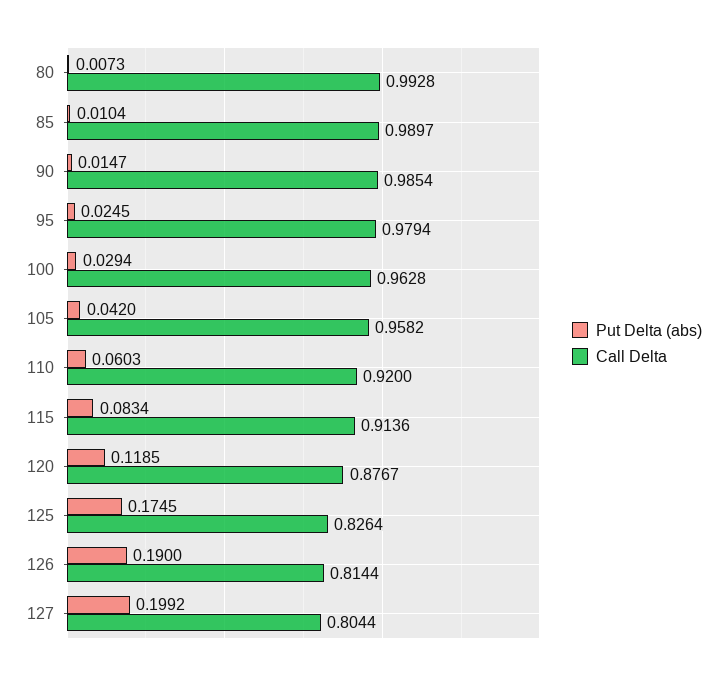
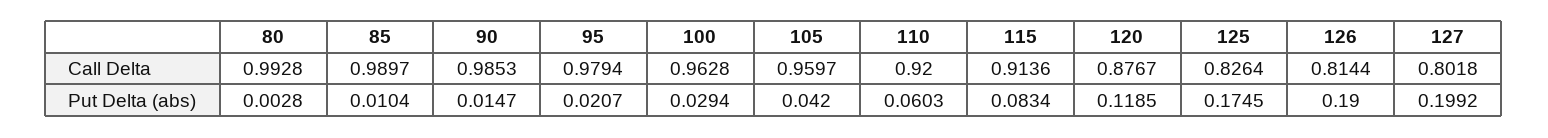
  {
    "Put Delta (abs)": {
-     "80": 0.0073,
+     "80": 0.0028,
      "85": 0.0104,
      "90": 0.0147,
-     "95": 0.0245,
+     "95": 0.0207,
      "100": 0.0294,
      "105": 0.042,
      "110": 0.0603,
      "115": 0.0834,
      "120": 0.1185,
      "125": 0.1745,
      "126": 0.19,
      "127": 0.1992
    },
    "Call Delta": {
      "80": 0.9928,
      "85": 0.9897,
-     "90": 0.9854,
+     "90": 0.9853,
      "95": 0.9794,
      "100": 0.9628,
-     "105": 0.9582,
+     "105": 0.9597,
      "110": 0.92,
      "115": 0.9136,
      "120": 0.8767,
      "125": 0.8264,
      "126": 0.8144,
-     "127": 0.8044
+     "127": 0.8018
    }
  }

